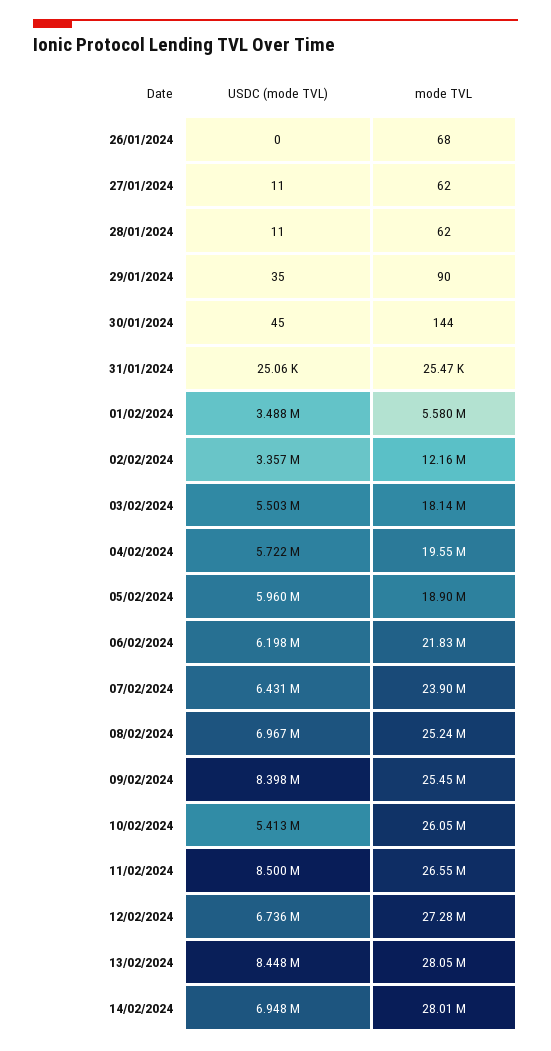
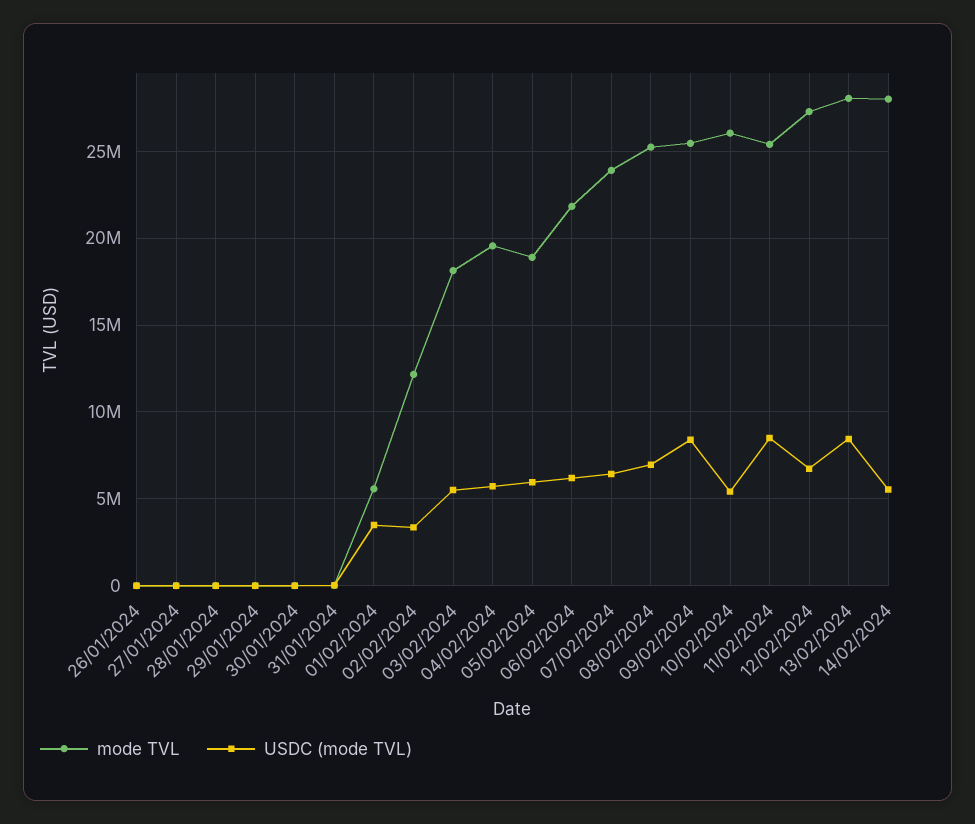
  {
    "USDC (mode TVL)": {
      "26/01/2024": 0,
      "27/01/2024": 11,
      "28/01/2024": 11,
      "29/01/2024": 35,
      "30/01/2024": 45,
      "31/01/2024": 25060,
      "01/02/2024": 3488000,
      "02/02/2024": 3357000,
      "03/02/2024": 5503000,
      "04/02/2024": 5722000,
      "05/02/2024": 5960000,
      "06/02/2024": 6198000,
      "07/02/2024": 6431000,
      "08/02/2024": 6967000,
      "09/02/2024": 8398000,
      "10/02/2024": 5413000,
      "11/02/2024": 8500000,
      "12/02/2024": 6736000,
      "13/02/2024": 8448000,
-     "14/02/2024": 6948000
+     "14/02/2024": 5500000
    },
    "mode TVL": {
      "26/01/2024": 68,
      "27/01/2024": 62,
      "28/01/2024": 62,
      "29/01/2024": 90,
      "30/01/2024": 144,
      "31/01/2024": 25470,
      "01/02/2024": 5580000,
      "02/02/2024": 12160000,
      "03/02/2024": 18140000,
      "04/02/2024": 19550000,
      "05/02/2024": 18900000,
      "06/02/2024": 21830000,
      "07/02/2024": 23900000,
      "08/02/2024": 25240000,
      "09/02/2024": 25450000,
      "10/02/2024": 26050000,
-     "11/02/2024": 26550000,
+     "11/02/2024": 25500000,
      "12/02/2024": 27280000,
      "13/02/2024": 28050000,
      "14/02/2024": 28010000
    }
  }

